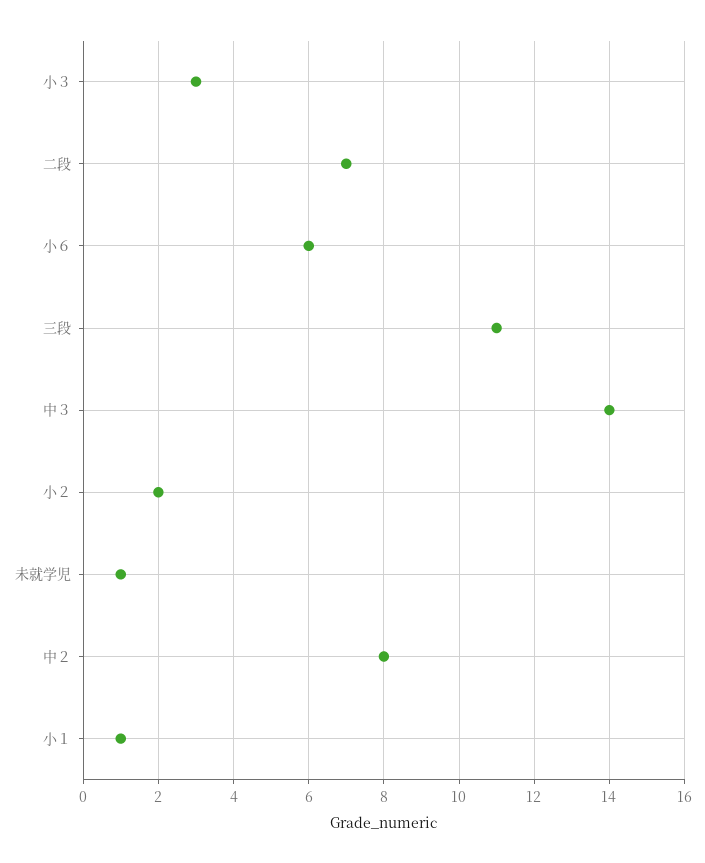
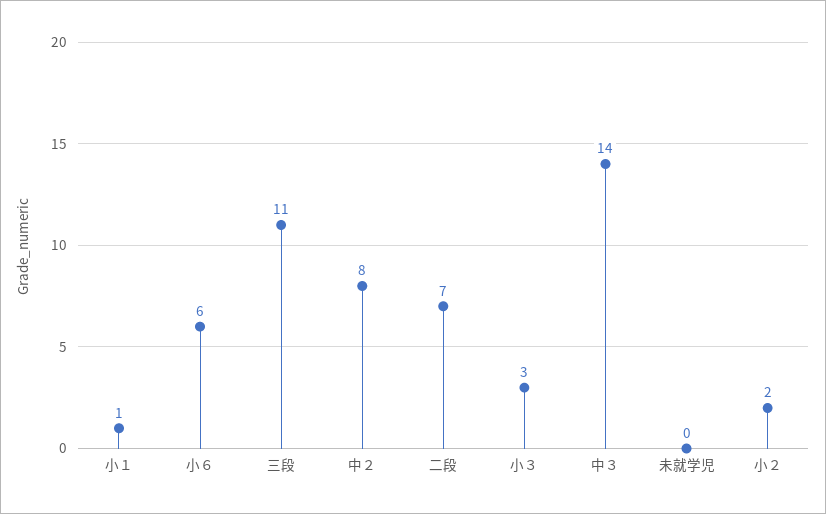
  {
    "小３": 3,
    "二段": 7,
    "小６": 6,
    "三段": 11,
    "中３": 14,
    "小２": 2,
-   "未就学児": 1,
+   "未就学児": 0,
    "中２": 8,
    "小１": 1
  }

